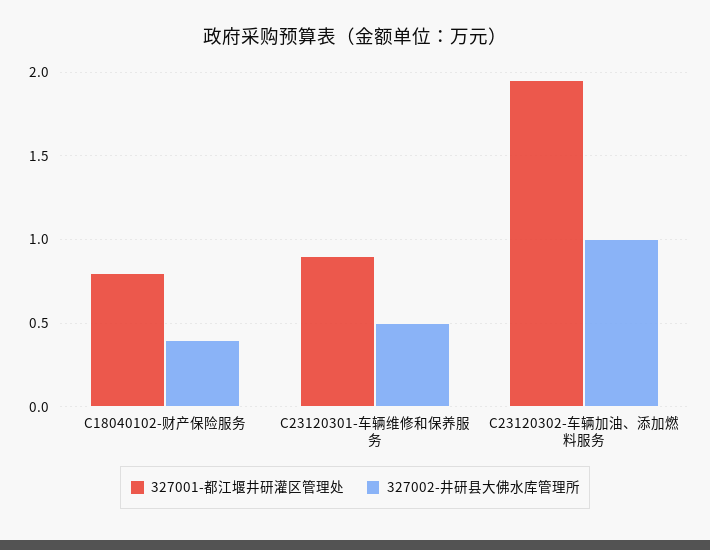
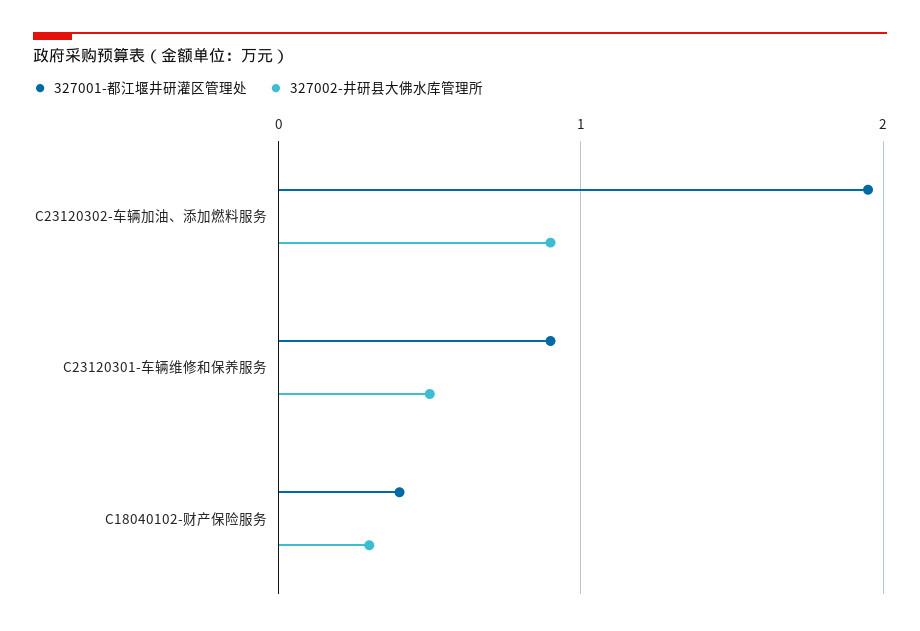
  {
    "327001-都江堰井研灌区管理处": {
-     "C18040102-财产保险服务": 0.8,
+     "C18040102-财产保险服务": 0.4,
      "C23120301-车辆维修和保养服务": 0.9,
      "C23120302-车辆加油、添加燃料服务": 1.95
    },
    "327002-井研县大佛水库管理所": {
-     "C18040102-财产保险服务": 0.4,
+     "C18040102-财产保险服务": 0.3,
      "C23120301-车辆维修和保养服务": 0.5,
-     "C23120302-车辆加油、添加燃料服务": 1
+     "C23120302-车辆加油、添加燃料服务": 0.9
    }
  }

